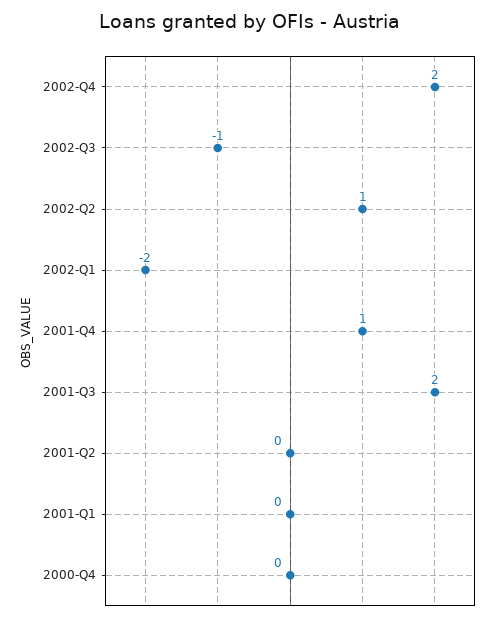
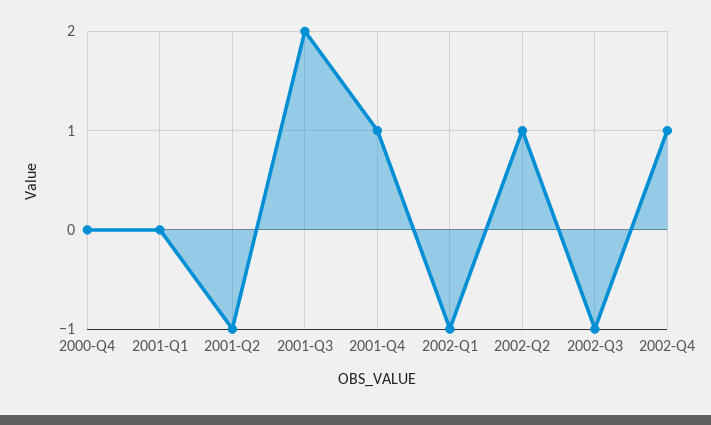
  {
-   "2002-Q4": 2,
+   "2002-Q4": 1,
    "2002-Q3": -1,
    "2002-Q2": 1,
-   "2002-Q1": -2,
+   "2002-Q1": -1,
    "2001-Q4": 1,
    "2001-Q3": 2,
-   "2001-Q2": 0,
+   "2001-Q2": -1,
    "2001-Q1": 0,
    "2000-Q4": 0
  }

